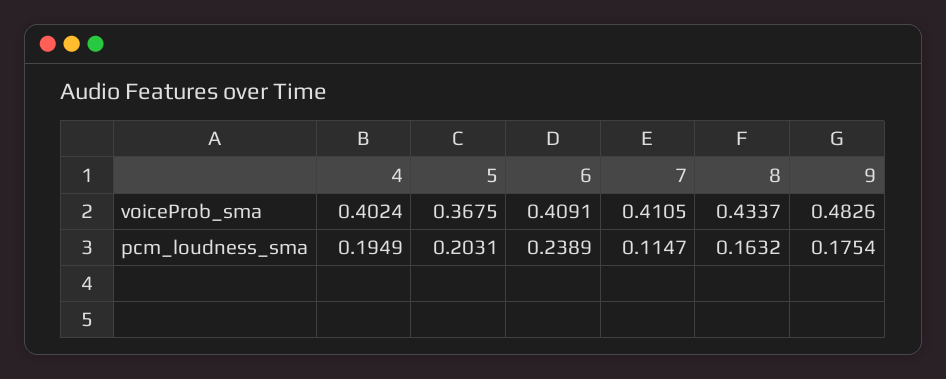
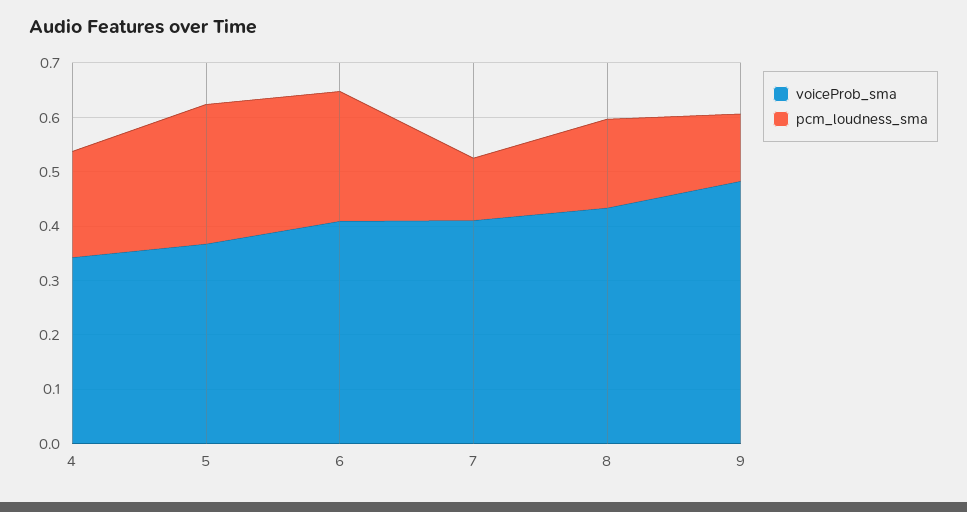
  {
    "voiceProb_sma": {
-     "4": 0.4024,
+     "4": 0.34,
      "5": 0.3675,
      "6": 0.4091,
      "7": 0.4105,
      "8": 0.4337,
      "9": 0.4826
    },
    "pcm_loudness_sma": {
      "4": 0.1949,
-     "5": 0.2031,
+     "5": 0.26,
      "6": 0.2389,
      "7": 0.1147,
      "8": 0.1632,
-     "9": 0.1754
+     "9": 0.12
    }
  }

